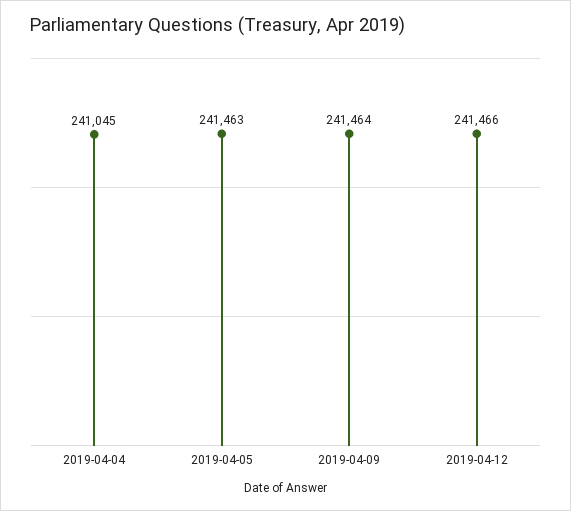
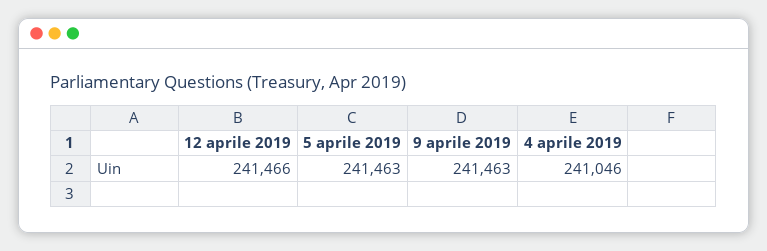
  {
-   "2019-04-04": 241045,
+   "2019-04-04": 241046,
    "2019-04-05": 241463,
-   "2019-04-09": 241464,
+   "2019-04-09": 241463,
    "2019-04-12": 241466
  }

